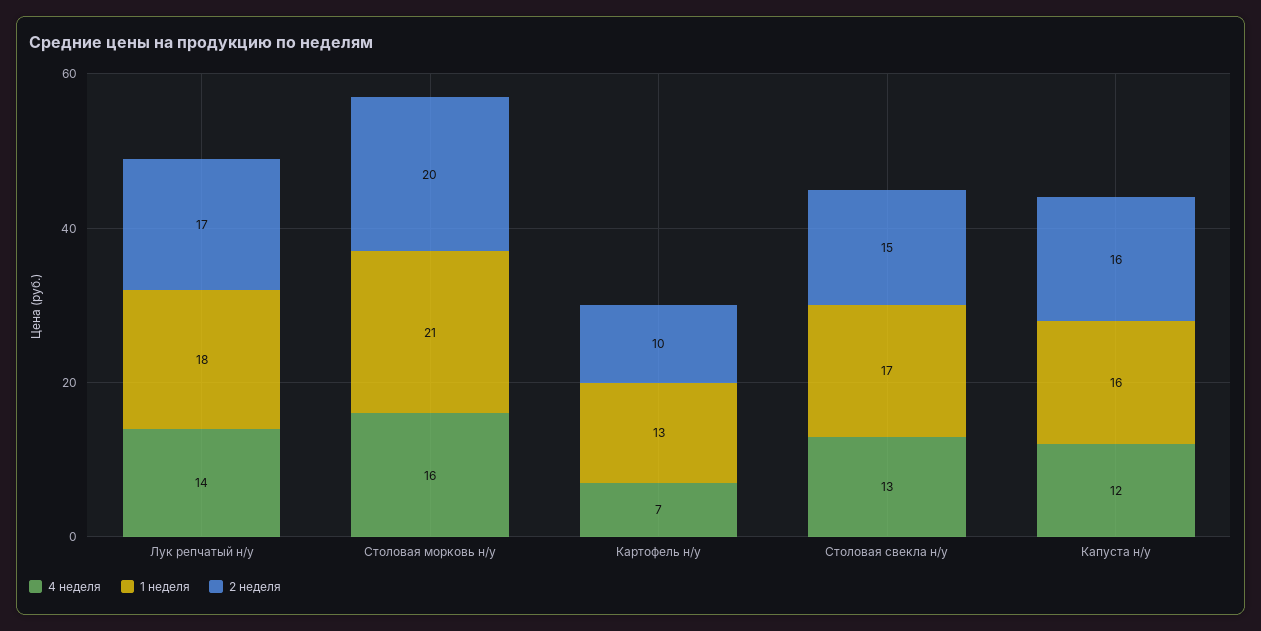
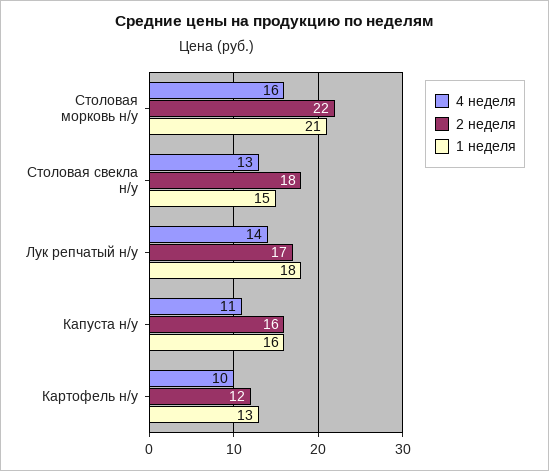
  {
    "4 неделя": {
      "Лук репчатый н/у": 14,
      "Столовая морковь н/у": 16,
-     "Картофель н/у": 7,
+     "Картофель н/у": 10,
      "Столовая свекла н/у": 13,
-     "Капуста н/у": 12
+     "Капуста н/у": 11
    },
    "1 неделя": {
      "Лук репчатый н/у": 18,
      "Столовая морковь н/у": 21,
      "Картофель н/у": 13,
-     "Столовая свекла н/у": 17,
+     "Столовая свекла н/у": 15,
      "Капуста н/у": 16
    },
    "2 неделя": {
      "Лук репчатый н/у": 17,
-     "Столовая морковь н/у": 20,
+     "Столовая морковь н/у": 22,
-     "Картофель н/у": 10,
+     "Картофель н/у": 12,
-     "Столовая свекла н/у": 15,
+     "Столовая свекла н/у": 18,
      "Капуста н/у": 16
    }
  }

